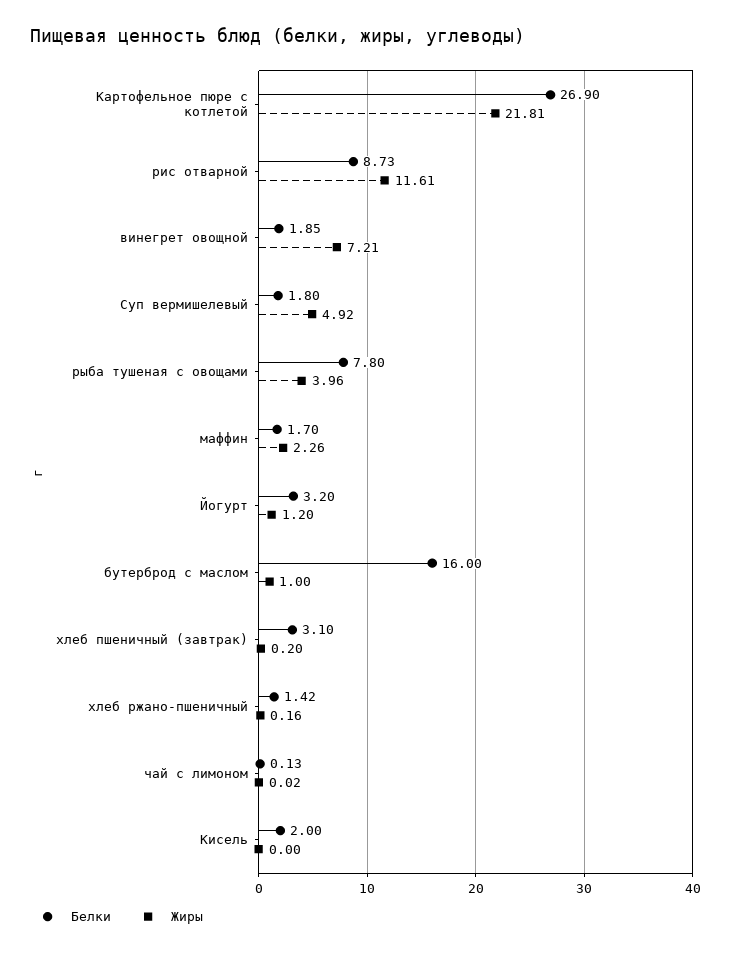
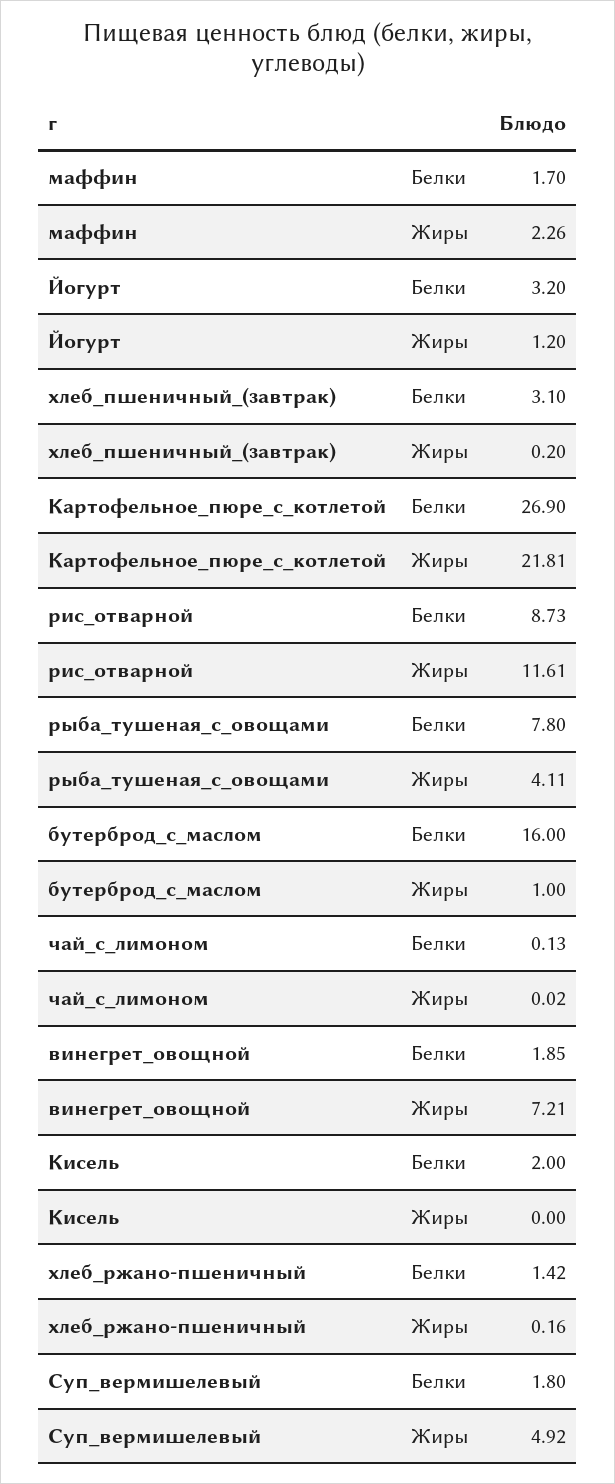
  {
    "Белки": {
      "Картофельное пюре с котлетой": 26.9,
      "рис отварной": 8.73,
      "винегрет овощной": 1.85,
      "Суп вермишелевый": 1.8,
      "рыба тушеная с овощами": 7.8,
      "маффин": 1.7,
      "Йогурт": 3.2,
      "бутерброд с маслом": 16,
      "хлеб пшеничный (завтрак)": 3.1,
      "хлеб ржано-пшеничный": 1.42,
      "чай с лимоном": 0.13,
      "Кисель": 2
    },
    "Жиры": {
      "Картофельное пюре с котлетой": 21.81,
      "рис отварной": 11.61,
      "винегрет овощной": 7.21,
      "Суп вермишелевый": 4.92,
-     "рыба тушеная с овощами": 3.96,
+     "рыба тушеная с овощами": 4.11,
      "маффин": 2.26,
      "Йогурт": 1.2,
      "бутерброд с маслом": 1,
      "хлеб пшеничный (завтрак)": 0.2,
      "хлеб ржано-пшеничный": 0.16,
      "чай с лимоном": 0.02,
      "Кисель": 0
    }
  }

